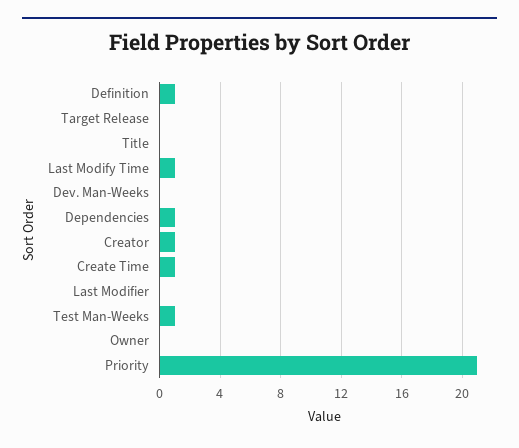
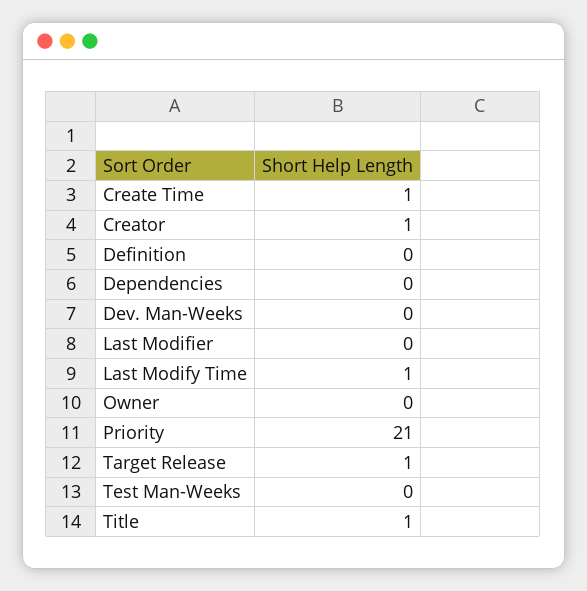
  {
-   "Definition": 1,
+   "Definition": 0,
-   "Target Release": 0,
+   "Target Release": 1,
-   "Title": 0,
+   "Title": 1,
    "Last Modify Time": 1,
    "Dev. Man-Weeks": 0,
-   "Dependencies": 1,
+   "Dependencies": 0,
    "Creator": 1,
    "Create Time": 1,
    "Last Modifier": 0,
-   "Test Man-Weeks": 1,
+   "Test Man-Weeks": 0,
    "Owner": 0,
    "Priority": 21
  }

